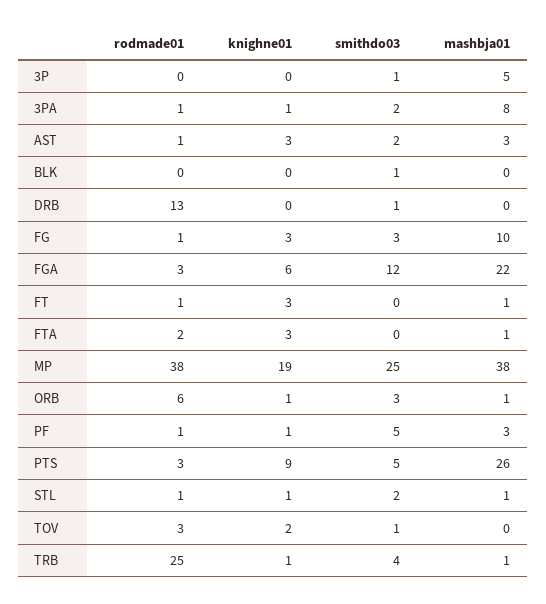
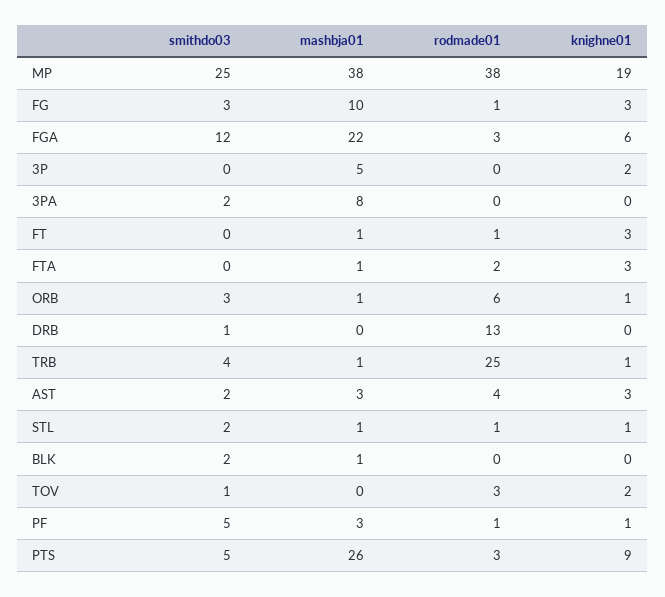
  {
    "rodmade01": {
      "3P": 0,
-     "3PA": 1,
+     "3PA": 0,
-     "AST": 1,
+     "AST": 4,
      "BLK": 0,
      "DRB": 13,
      "FG": 1,
      "FGA": 3,
      "FT": 1,
      "FTA": 2,
      "MP": 38,
      "ORB": 6,
      "PF": 1,
      "PTS": 3,
      "STL": 1,
      "TOV": 3,
      "TRB": 25
    },
    "knighne01": {
-     "3P": 0,
+     "3P": 2,
-     "3PA": 1,
+     "3PA": 0,
      "AST": 3,
      "BLK": 0,
      "DRB": 0,
      "FG": 3,
      "FGA": 6,
      "FT": 3,
      "FTA": 3,
      "MP": 19,
      "ORB": 1,
      "PF": 1,
      "PTS": 9,
      "STL": 1,
      "TOV": 2,
      "TRB": 1
    },
    "smithdo03": {
-     "3P": 1,
+     "3P": 0,
      "3PA": 2,
      "AST": 2,
-     "BLK": 1,
+     "BLK": 2,
      "DRB": 1,
      "FG": 3,
      "FGA": 12,
      "FT": 0,
      "FTA": 0,
      "MP": 25,
      "ORB": 3,
      "PF": 5,
      "PTS": 5,
      "STL": 2,
      "TOV": 1,
      "TRB": 4
    },
    "mashbja01": {
      "3P": 5,
      "3PA": 8,
      "AST": 3,
-     "BLK": 0,
+     "BLK": 1,
      "DRB": 0,
      "FG": 10,
      "FGA": 22,
      "FT": 1,
      "FTA": 1,
      "MP": 38,
      "ORB": 1,
      "PF": 3,
      "PTS": 26,
      "STL": 1,
      "TOV": 0,
      "TRB": 1
    }
  }

